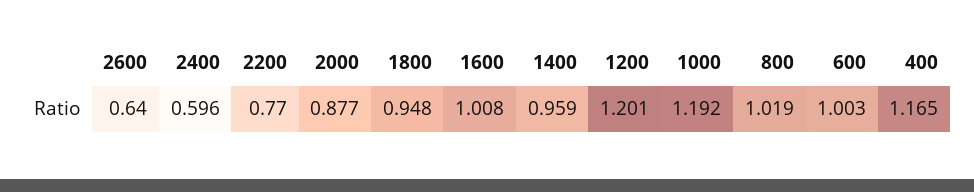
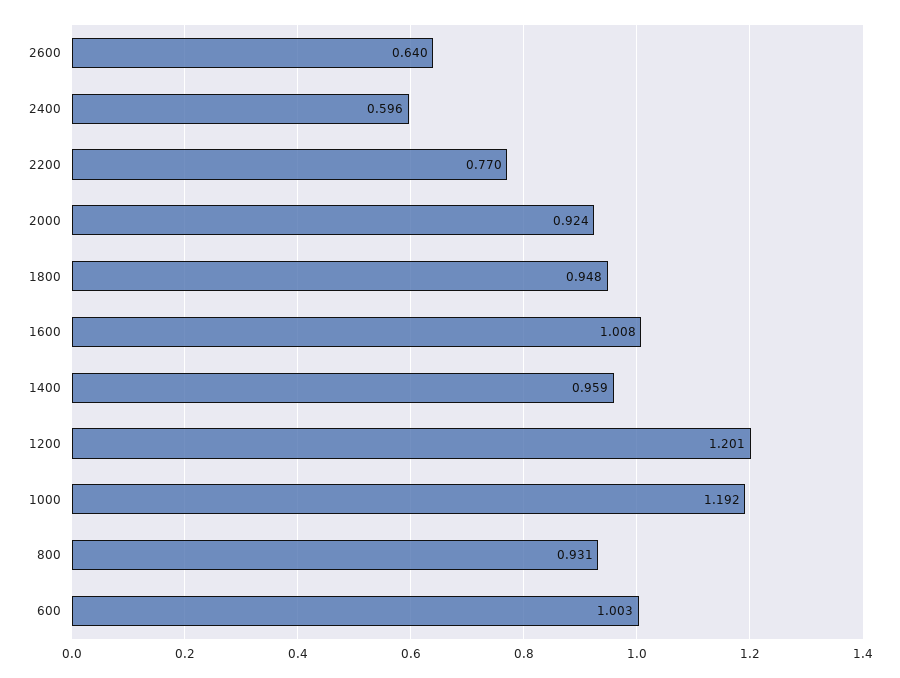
  {
    "2600": 0.64,
    "2400": 0.596,
    "2200": 0.77,
-   "2000": 0.877,
+   "2000": 0.924,
    "1800": 0.948,
    "1600": 1.008,
    "1400": 0.959,
    "1200": 1.201,
    "1000": 1.192,
-   "800": 1.019,
+   "800": 0.931,
-   "600": 1.003,
+   "600": 1.003
-   "400": 1.165
  }

